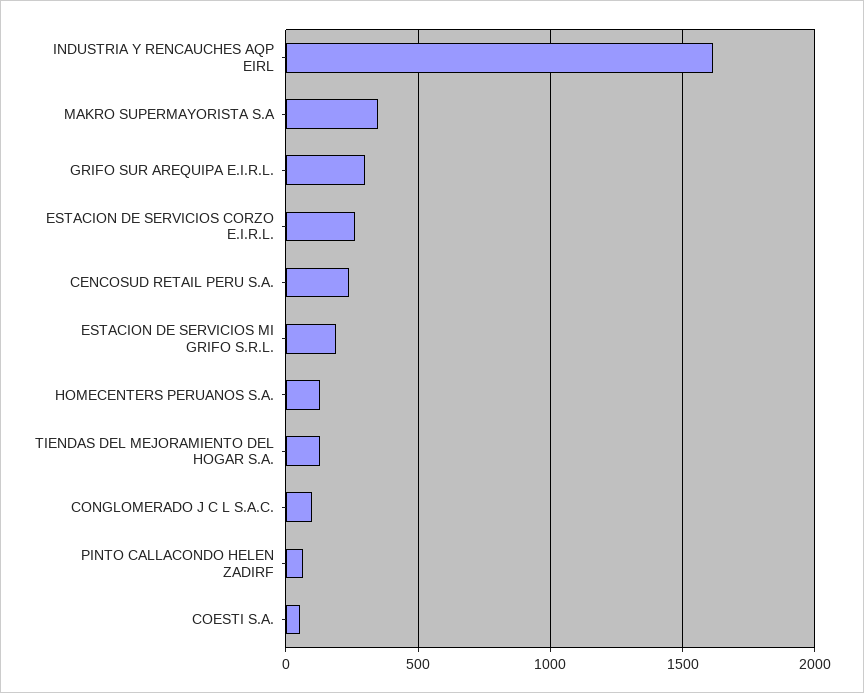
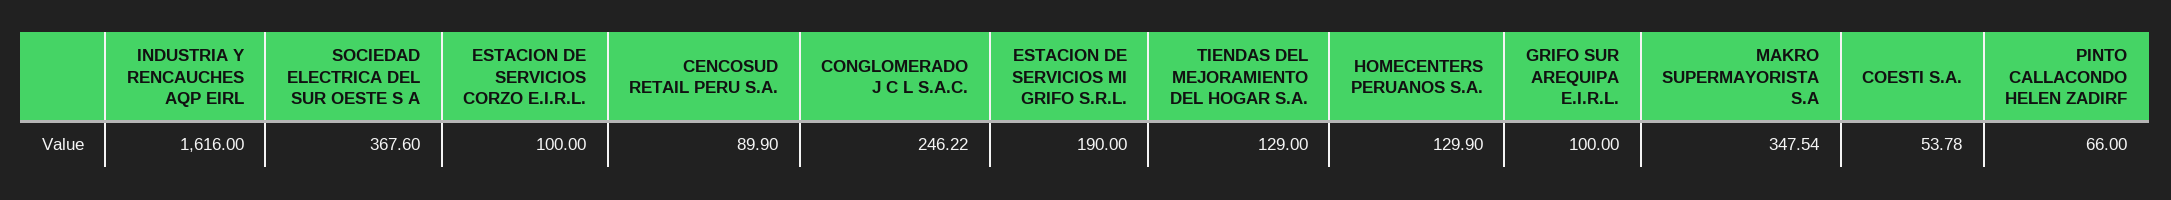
  {
    "INDUSTRIA Y RENCAUCHES AQP EIRL": 1616,
    "MAKRO SUPERMAYORISTA S.A": 347.54,
-   "GRIFO SUR AREQUIPA E.I.R.L.": 300,
+   "GRIFO SUR AREQUIPA E.I.R.L.": 100,
-   "ESTACION DE SERVICIOS CORZO E.I.R.L.": 250,
+   "ESTACION DE SERVICIOS CORZO E.I.R.L.": 100,
-   "CENCOSUD RETAIL PERU S.A.": 250,
+   "CENCOSUD RETAIL PERU S.A.": 89.9,
    "ESTACION DE SERVICIOS MI GRIFO S.R.L.": 190,
    "HOMECENTERS PERUANOS S.A.": 129.9,
    "TIENDAS DEL MEJORAMIENTO DEL HOGAR S.A.": 129,
-   "CONGLOMERADO J C L S.A.C.": 100,
+   "CONGLOMERADO J C L S.A.C.": 246.22,
    "PINTO CALLACONDO HELEN ZADIRF": 66,
-   "COESTI S.A.": 53.78
+   "COESTI S.A.": 53.78,
+   "SOCIEDAD ELECTRICA DEL SUR OESTE S A": 367.6
  }

